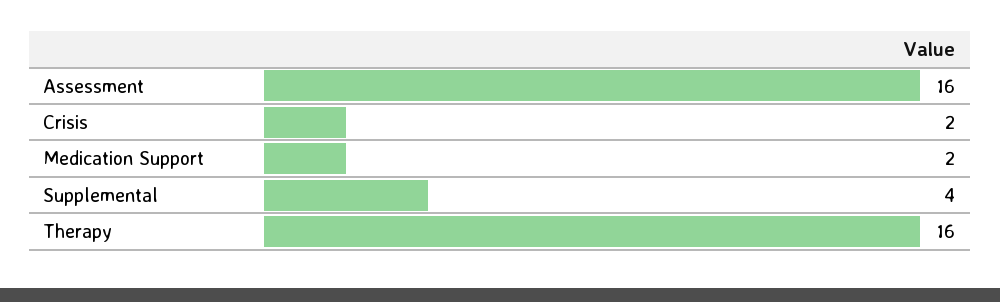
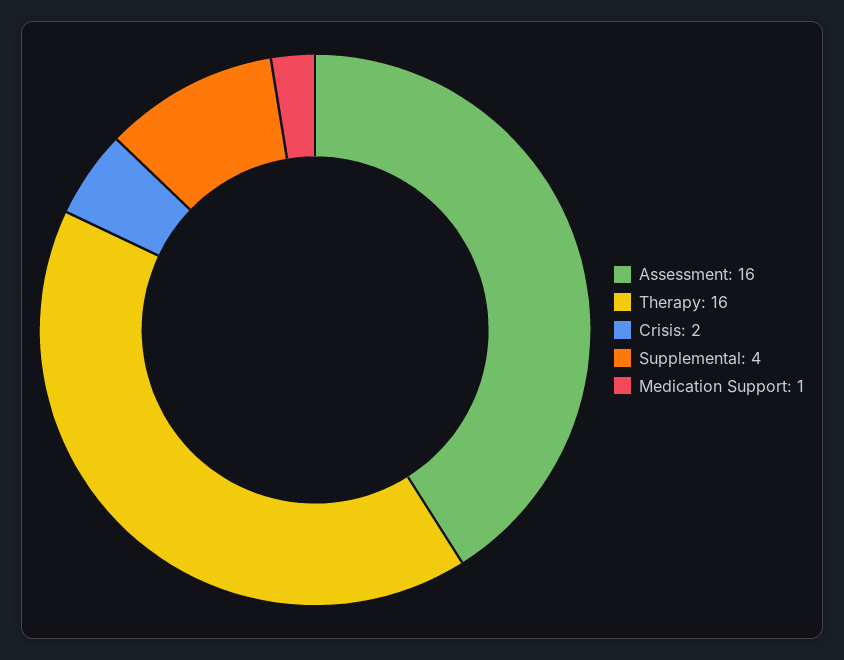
  {
    "Assessment": 16,
    "Crisis": 2,
-   "Medication Support": 2,
+   "Medication Support": 1,
    "Supplemental": 4,
    "Therapy": 16
  }

